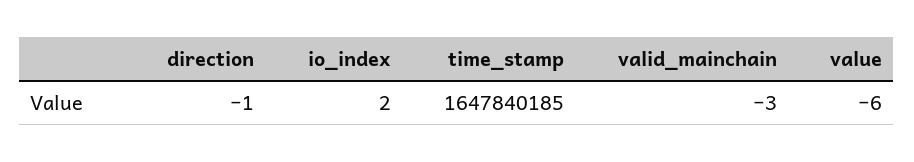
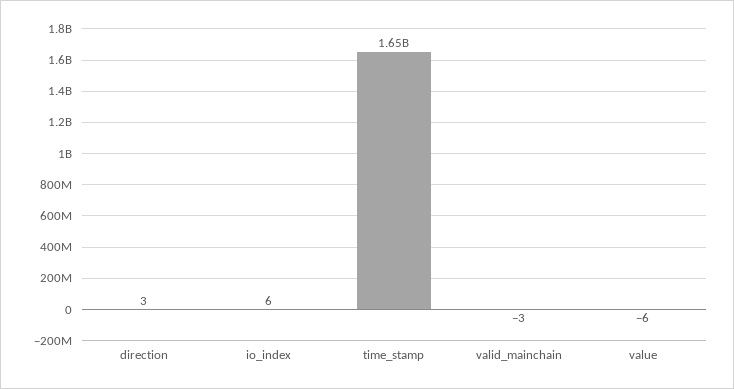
  {
-   "direction": -1,
+   "direction": 3,
-   "io_index": 2,
+   "io_index": 6,
    "time_stamp": 1647840185,
    "valid_mainchain": -3,
    "value": -6
  }

